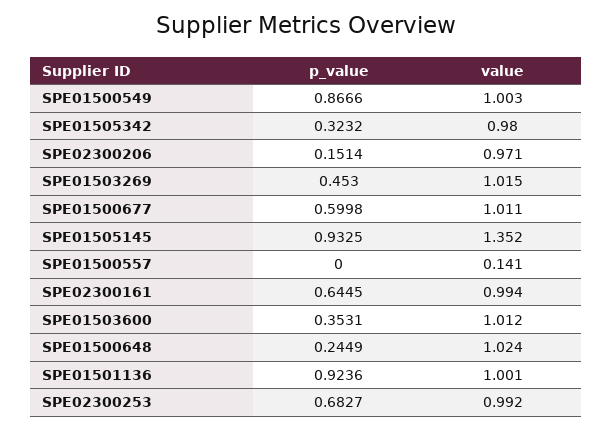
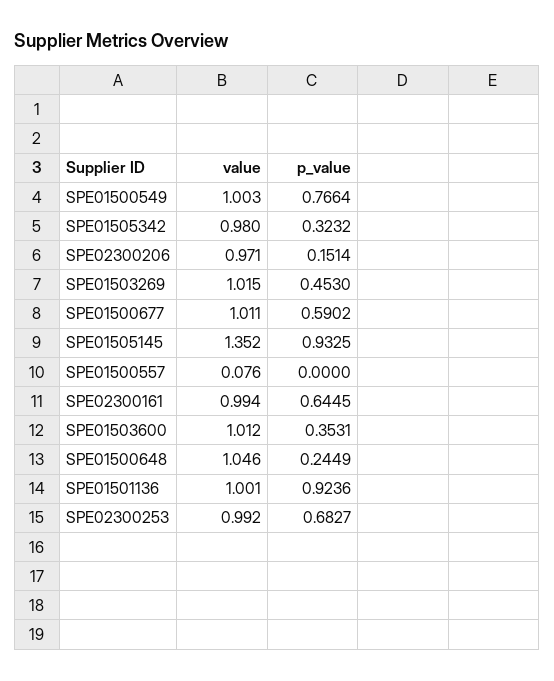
  {
    "p_value": {
-     "SPE01500549": 0.8666,
+     "SPE01500549": 0.7664,
      "SPE01505342": 0.3232,
      "SPE02300206": 0.1514,
      "SPE01503269": 0.453,
-     "SPE01500677": 0.5998,
+     "SPE01500677": 0.5902,
      "SPE01505145": 0.9325,
      "SPE01500557": 0,
      "SPE02300161": 0.6445,
      "SPE01503600": 0.3531,
      "SPE01500648": 0.2449,
      "SPE01501136": 0.9236,
      "SPE02300253": 0.6827
    },
    "value": {
      "SPE01500549": 1.003,
      "SPE01505342": 0.98,
      "SPE02300206": 0.971,
      "SPE01503269": 1.015,
      "SPE01500677": 1.011,
      "SPE01505145": 1.352,
-     "SPE01500557": 0.141,
+     "SPE01500557": 0.076,
      "SPE02300161": 0.994,
      "SPE01503600": 1.012,
-     "SPE01500648": 1.024,
+     "SPE01500648": 1.046,
      "SPE01501136": 1.001,
      "SPE02300253": 0.992
    }
  }

